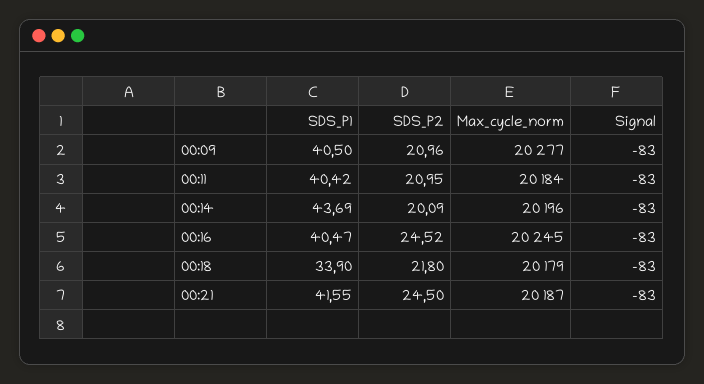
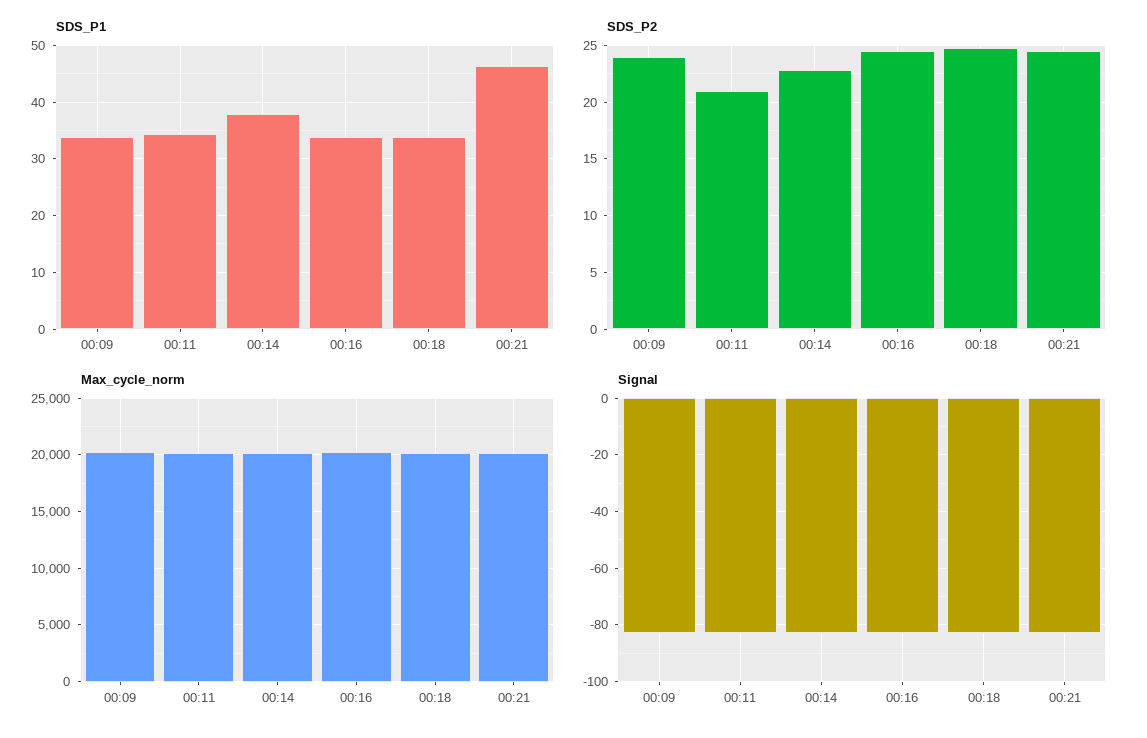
  {
    "SDS_P1": {
-     "00:09": 40.5,
+     "00:09": 34,
-     "00:11": 40.42,
+     "00:11": 34,
-     "00:14": 43.69,
+     "00:14": 38,
-     "00:16": 40.47,
+     "00:16": 34,
      "00:18": 33.9,
-     "00:21": 41.55
+     "00:21": 46
    },
    "SDS_P2": {
-     "00:09": 20.96,
+     "00:09": 24,
      "00:11": 20.95,
-     "00:14": 20.09,
+     "00:14": 23,
      "00:16": 24.52,
-     "00:18": 21.8,
+     "00:18": 25,
      "00:21": 24.5
    },
    "Max_cycle_norm": {
      "00:09": 20277,
      "00:11": 20184,
      "00:14": 20196,
      "00:16": 20245,
      "00:18": 20179,
      "00:21": 20187
    },
    "Signal": {
      "00:09": -83,
      "00:11": -83,
      "00:14": -83,
      "00:16": -83,
      "00:18": -83,
      "00:21": -83
    }
  }

